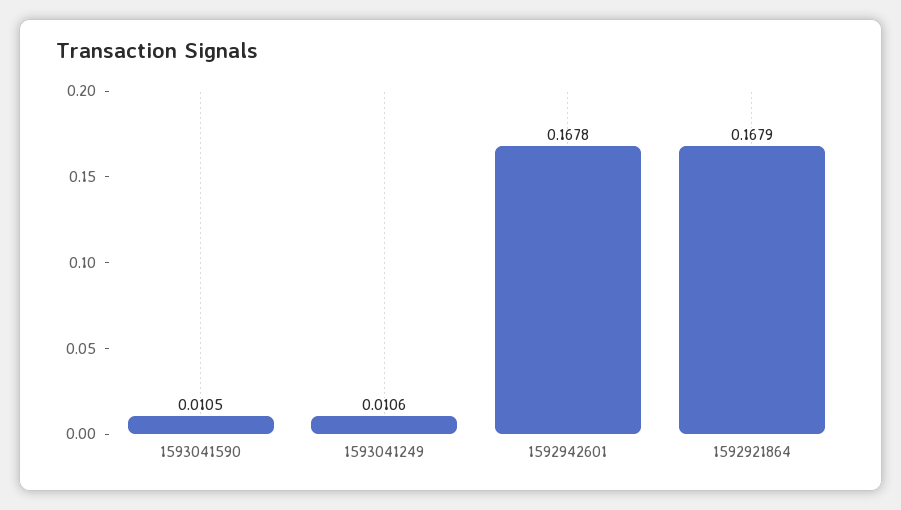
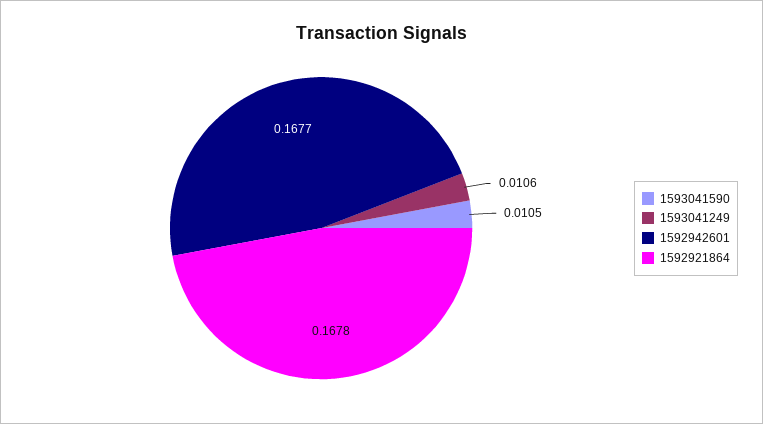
  {
    "1593041590": 0.0105,
    "1593041249": 0.0106,
-   "1592942601": 0.1678,
+   "1592942601": 0.1677,
-   "1592921864": 0.1679
+   "1592921864": 0.1678
  }

